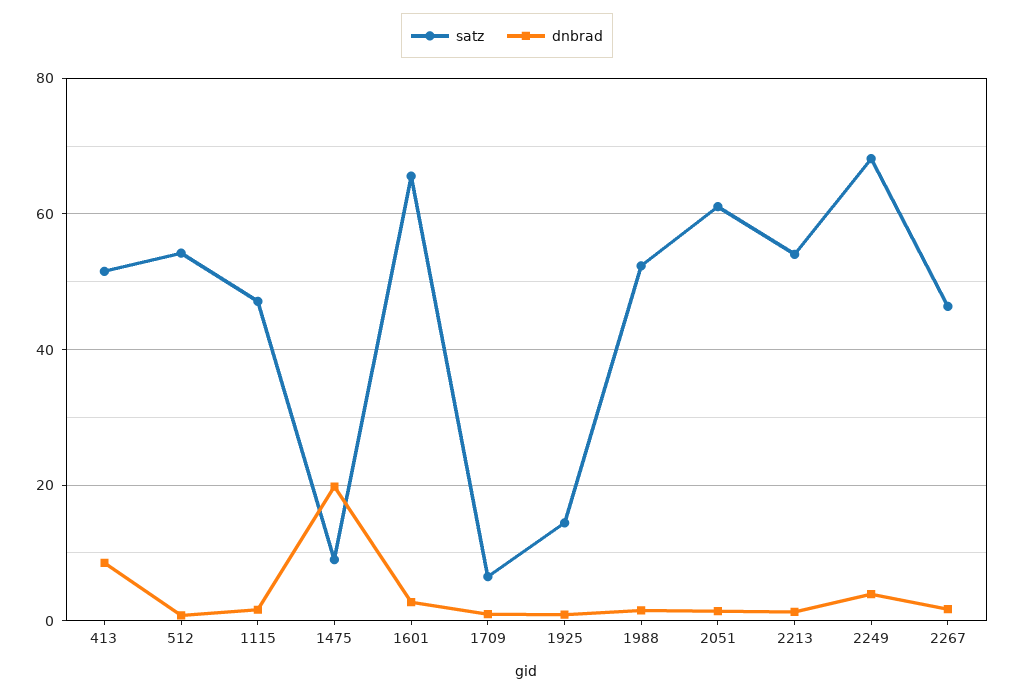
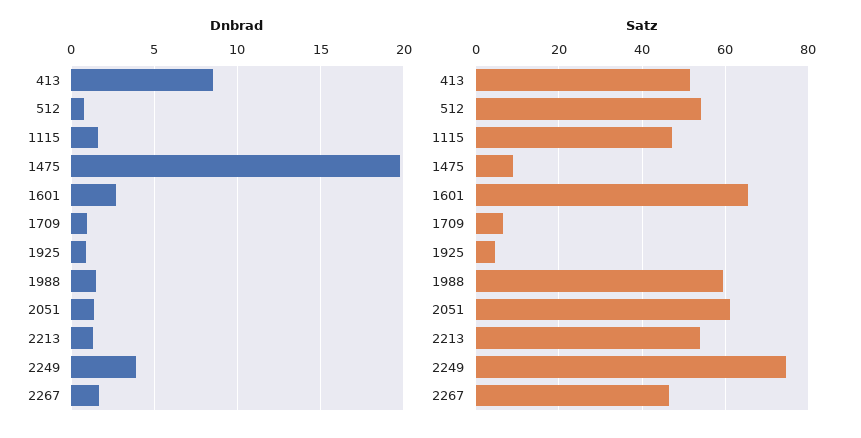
  {
    "satz": {
      "413": 52,
      "512": 54,
      "1115": 48,
      "1475": 8,
      "1601": 66,
      "1709": 6,
-     "1925": 14,
+     "1925": 4,
-     "1988": 52,
+     "1988": 60,
      "2051": 62,
      "2213": 54,
-     "2249": 68,
+     "2249": 74,
      "2267": 46
    },
    "dnbrad": {
      "413": 8.5,
      "512": 1,
      "1115": 1.5,
      "1475": 20,
      "1601": 2.5,
      "1709": 1,
      "1925": 1,
      "1988": 1.5,
      "2051": 1.5,
      "2213": 1.5,
      "2249": 4,
      "2267": 1.5
    }
  }

